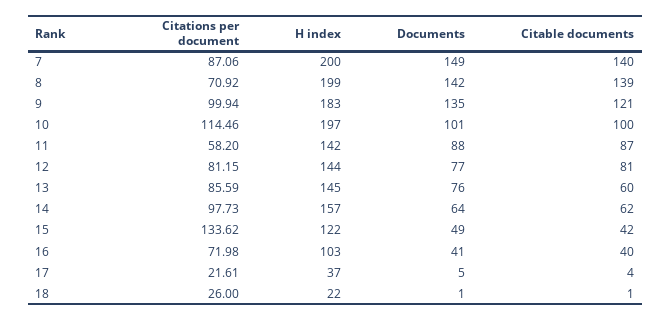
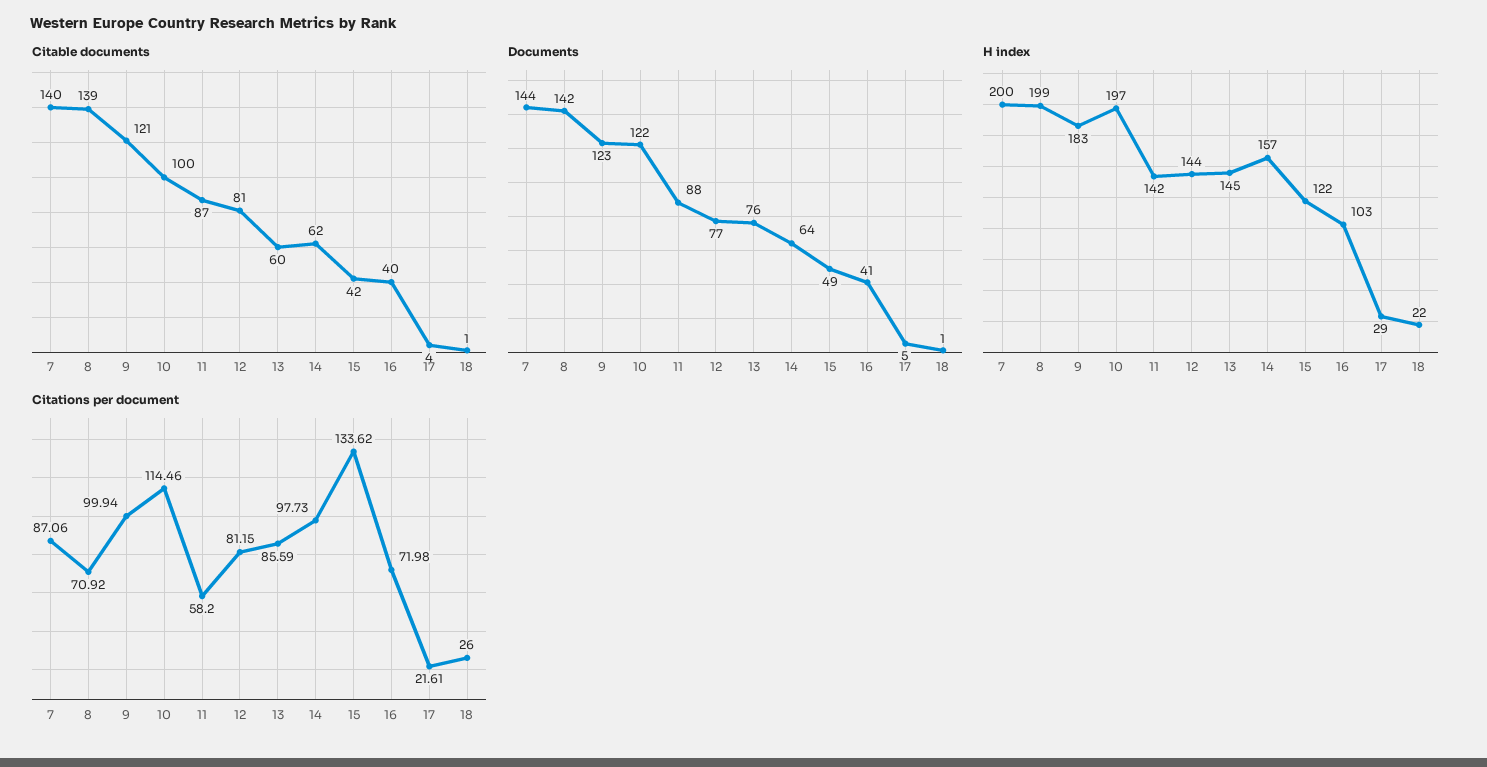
  {
    "Citations per document": {
      "7": 87.06,
      "8": 70.92,
      "9": 99.94,
      "10": 114.46,
      "11": 58.2,
      "12": 81.15,
      "13": 85.59,
      "14": 97.73,
      "15": 133.62,
      "16": 71.98,
      "17": 21.61,
      "18": 26
    },
    "H index": {
      "7": 200,
      "8": 199,
      "9": 183,
      "10": 197,
      "11": 142,
      "12": 144,
      "13": 145,
      "14": 157,
      "15": 122,
      "16": 103,
-     "17": 37,
+     "17": 29,
      "18": 22
    },
    "Documents": {
-     "7": 149,
+     "7": 144,
      "8": 142,
-     "9": 135,
+     "9": 123,
-     "10": 101,
+     "10": 122,
      "11": 88,
      "12": 77,
      "13": 76,
      "14": 64,
      "15": 49,
      "16": 41,
      "17": 5,
      "18": 1
    },
    "Citable documents": {
      "7": 140,
      "8": 139,
      "9": 121,
      "10": 100,
      "11": 87,
      "12": 81,
      "13": 60,
      "14": 62,
      "15": 42,
      "16": 40,
      "17": 4,
      "18": 1
    }
  }

